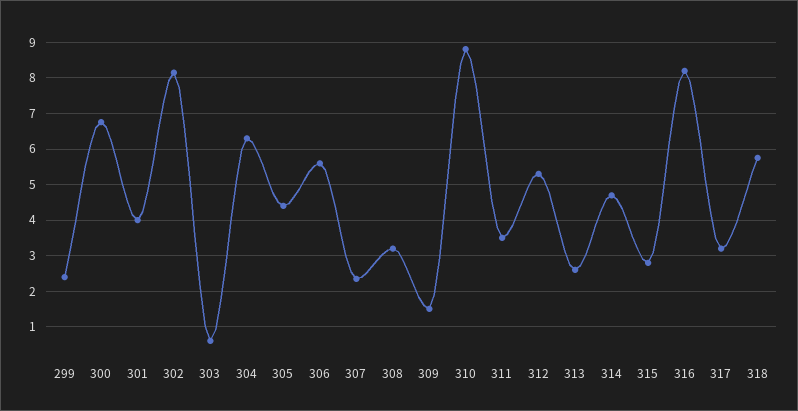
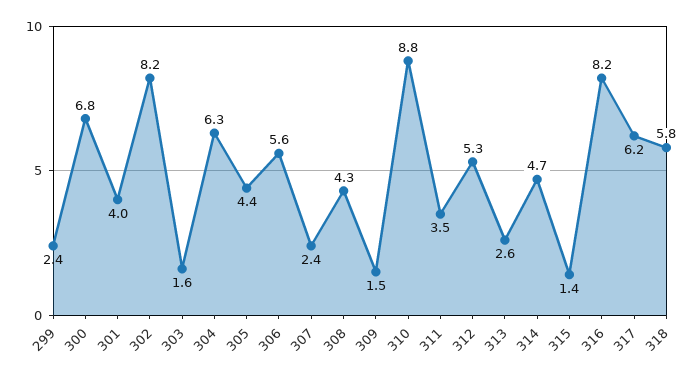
  {
    "299": 2.4,
    "300": 6.8,
    "301": 4,
    "302": 8.2,
-   "303": 0.6,
+   "303": 1.6,
    "304": 6.3,
    "305": 4.4,
    "306": 5.6,
    "307": 2.4,
-   "308": 3.2,
+   "308": 4.3,
    "309": 1.5,
    "310": 8.8,
    "311": 3.5,
    "312": 5.3,
    "313": 2.6,
    "314": 4.7,
-   "315": 2.8,
+   "315": 1.4,
    "316": 8.2,
-   "317": 3.2,
+   "317": 6.2,
    "318": 5.8
  }

